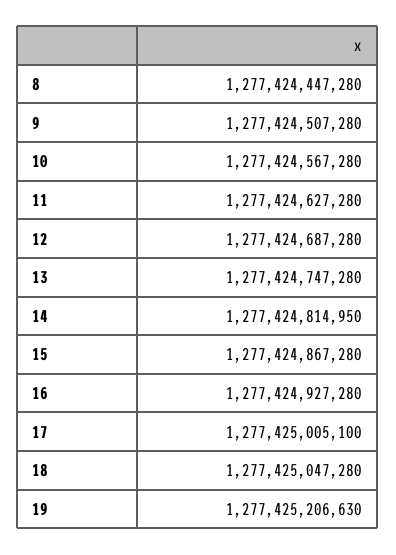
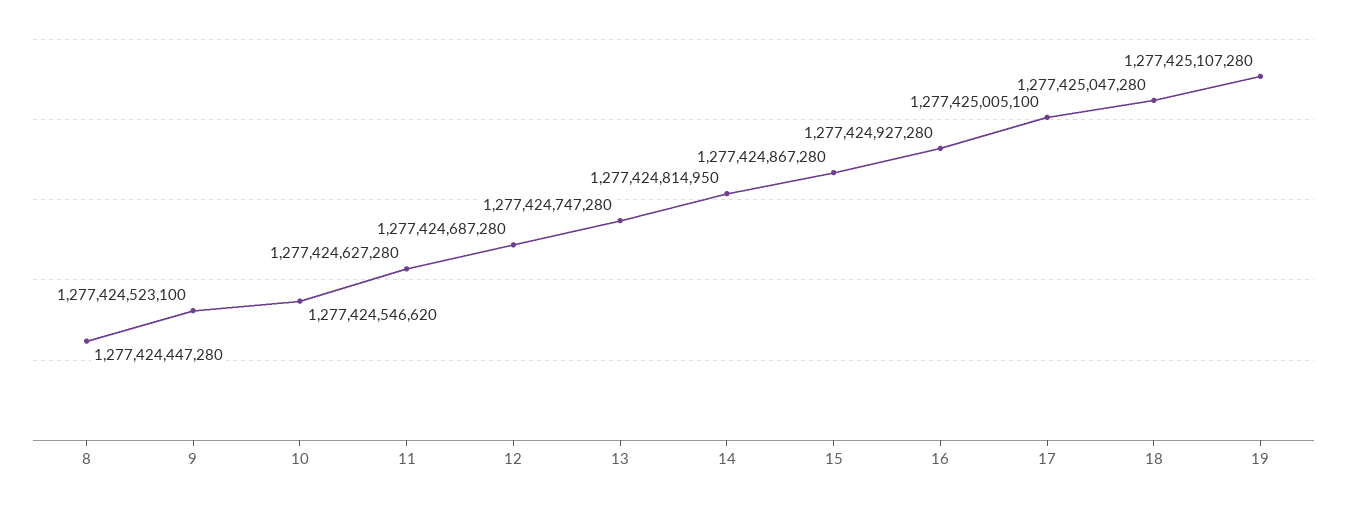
  {
    "8": 1277424447280,
-   "9": 1277424507280,
+   "9": 1277424523100,
-   "10": 1277424567280,
+   "10": 1277424546620,
    "11": 1277424627280,
    "12": 1277424687280,
    "13": 1277424747280,
    "14": 1277424814950,
    "15": 1277424867280,
    "16": 1277424927280,
    "17": 1277425005100,
    "18": 1277425047280,
-   "19": 1277425206630
+   "19": 1277425107280
  }

